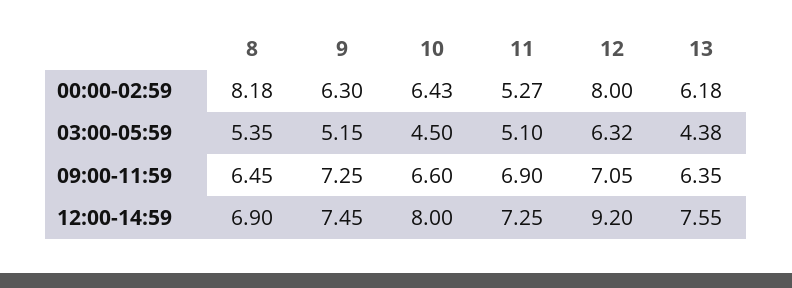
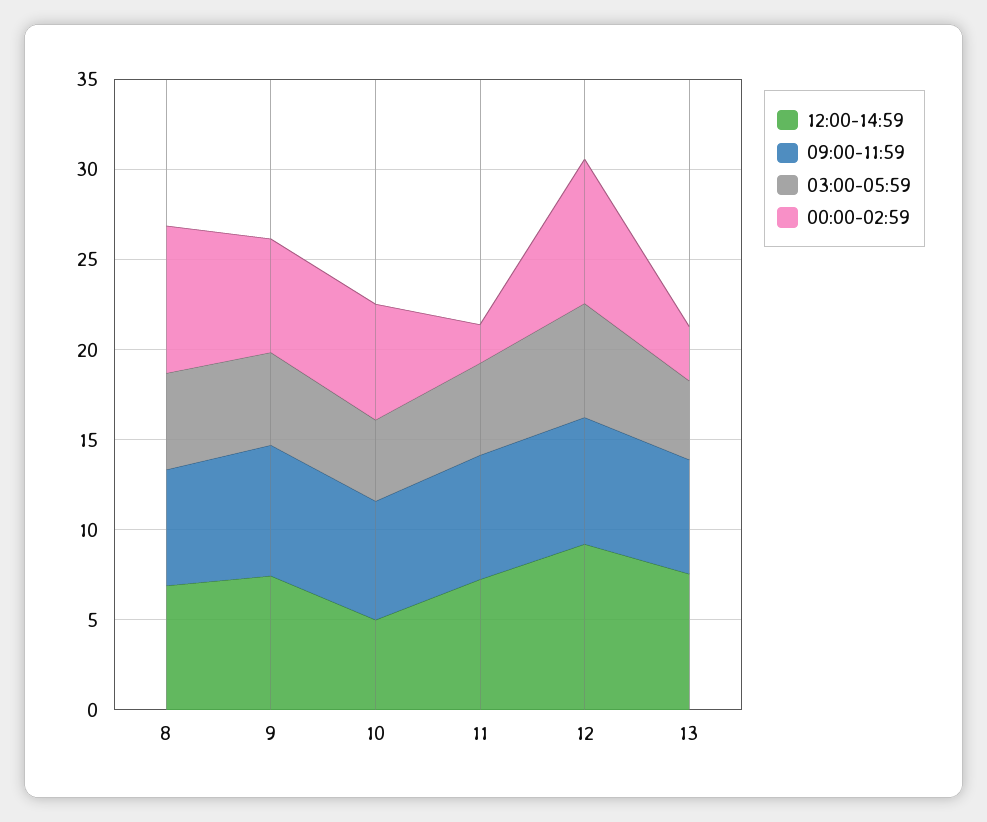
  {
    "00:00-02:59": {
      "8": 8.18,
      "9": 6.3,
      "10": 6.43,
-     "11": 5.27,
+     "11": 2,
      "12": 8,
-     "13": 6.18
+     "13": 3
    },
    "03:00-05:59": {
      "8": 5.35,
      "9": 5.15,
      "10": 4.5,
      "11": 5.1,
      "12": 6.32,
      "13": 4.38
    },
    "09:00-11:59": {
      "8": 6.45,
      "9": 7.25,
      "10": 6.6,
      "11": 6.9,
      "12": 7.05,
      "13": 6.35
    },
    "12:00-14:59": {
      "8": 6.9,
      "9": 7.45,
-     "10": 8,
+     "10": 5,
      "11": 7.25,
      "12": 9.2,
      "13": 7.55
    }
  }

